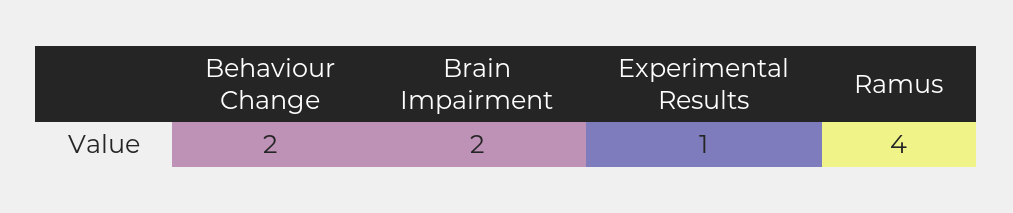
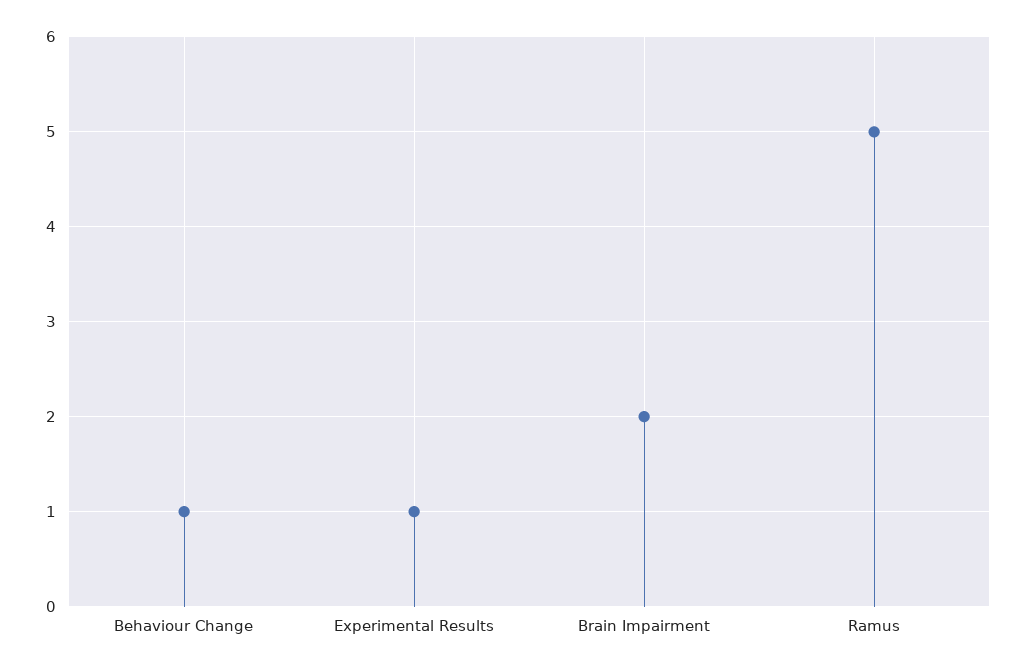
  {
-   "Behaviour Change": 2,
+   "Behaviour Change": 1,
    "Brain Impairment": 2,
    "Experimental Results": 1,
-   "Ramus": 4
+   "Ramus": 5
  }

